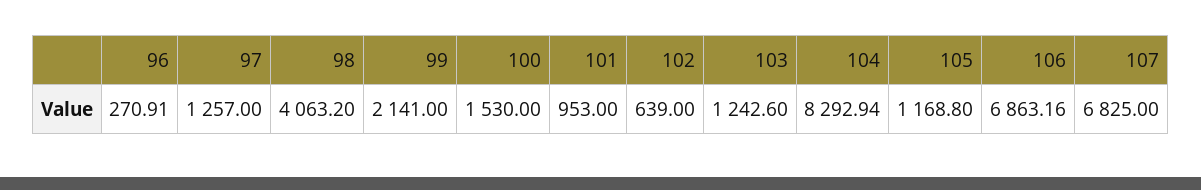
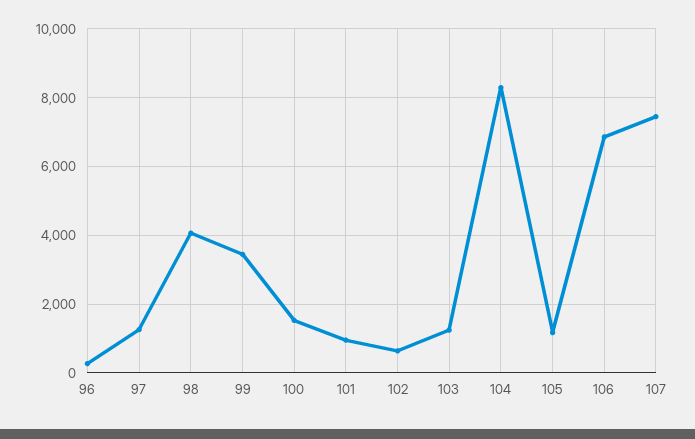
  {
    "96": 270.91,
    "97": 1257,
    "98": 4063.2,
-   "99": 2141,
+   "99": 3400,
    "100": 1530,
    "101": 953,
    "102": 639,
    "103": 1242.6,
    "104": 8292.94,
    "105": 1168.8,
    "106": 6863.16,
-   "107": 6825
+   "107": 7400
  }

